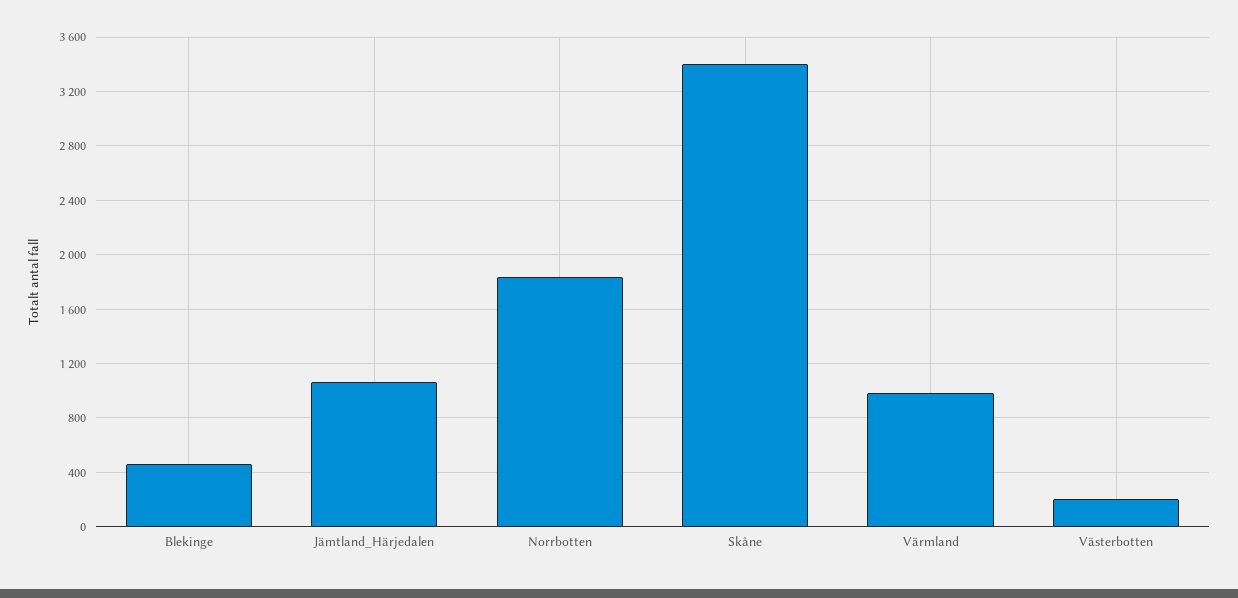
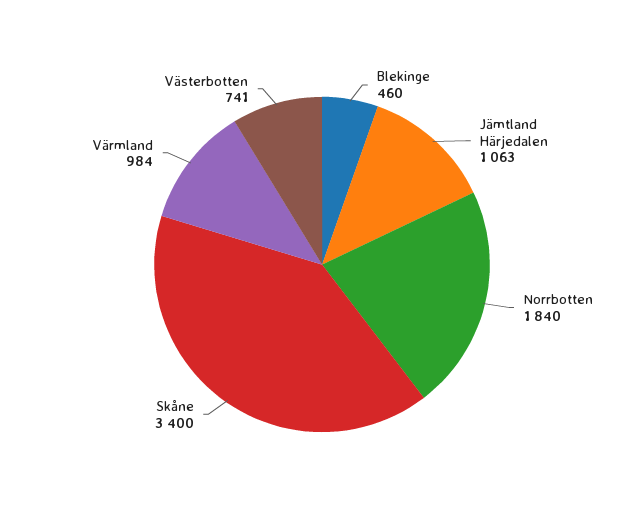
  {
    "Blekinge": 460,
    "Jämtland_Härjedalen": 1063,
    "Norrbotten": 1840,
    "Skåne": 3400,
    "Värmland": 984,
-   "Västerbotten": 200
+   "Västerbotten": 741
  }

